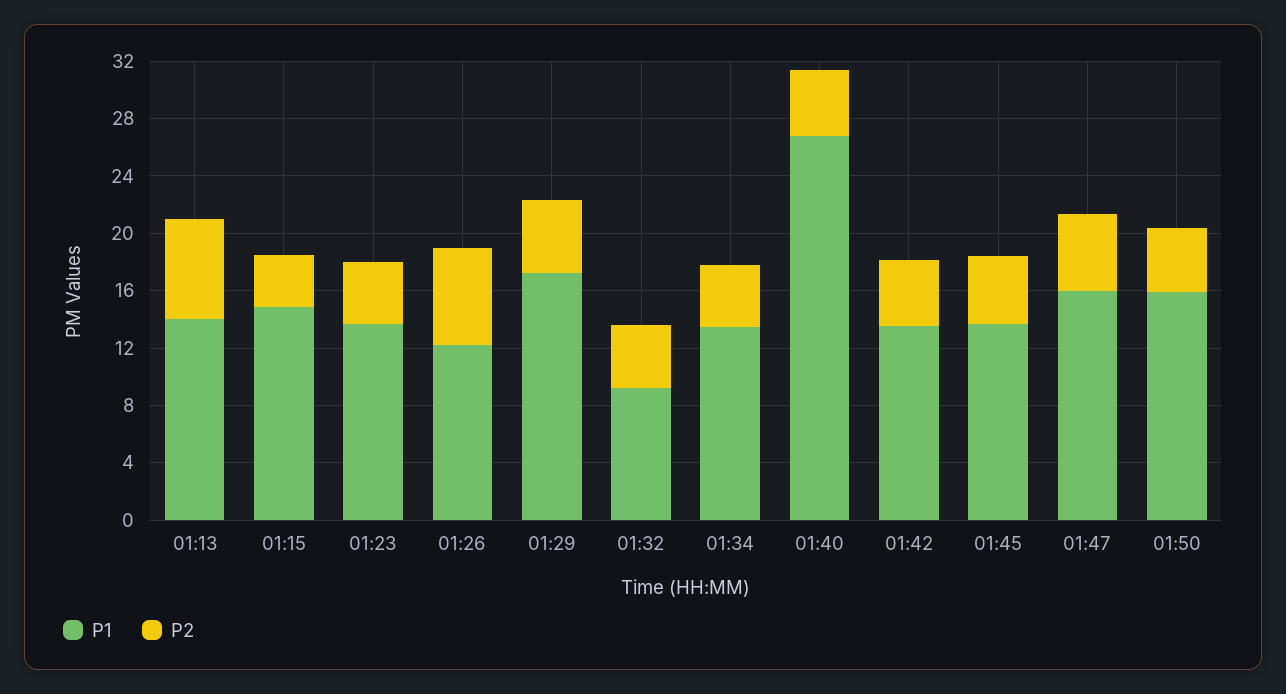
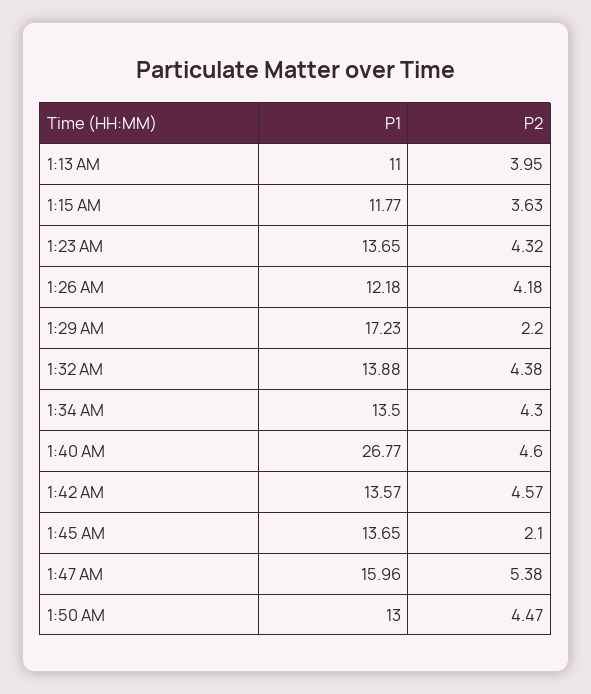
  {
    "P1": {
-     "01:13": 14,
+     "01:13": 11,
-     "01:15": 15,
+     "01:15": 11.77,
      "01:23": 13.65,
      "01:26": 12.18,
      "01:29": 17.23,
-     "01:32": 9,
+     "01:32": 13.88,
      "01:34": 13.5,
      "01:40": 26.77,
      "01:42": 13.57,
      "01:45": 13.65,
      "01:47": 15.96,
-     "01:50": 16
+     "01:50": 13
    },
    "P2": {
-     "01:13": 7,
+     "01:13": 3.95,
      "01:15": 3.63,
      "01:23": 4.32,
-     "01:26": 7,
+     "01:26": 4.18,
-     "01:29": 5,
+     "01:29": 2.2,
      "01:32": 4.38,
      "01:34": 4.3,
      "01:40": 4.6,
      "01:42": 4.57,
-     "01:45": 5,
+     "01:45": 2.1,
      "01:47": 5.38,
      "01:50": 4.47
    }
  }

